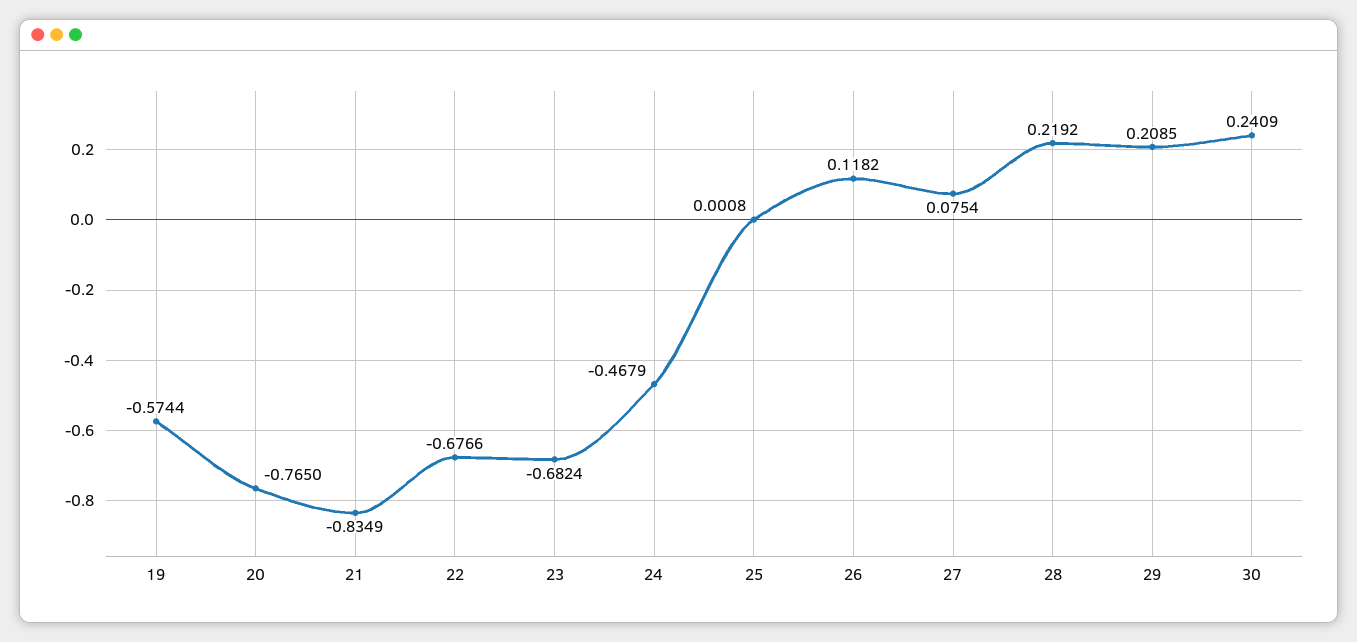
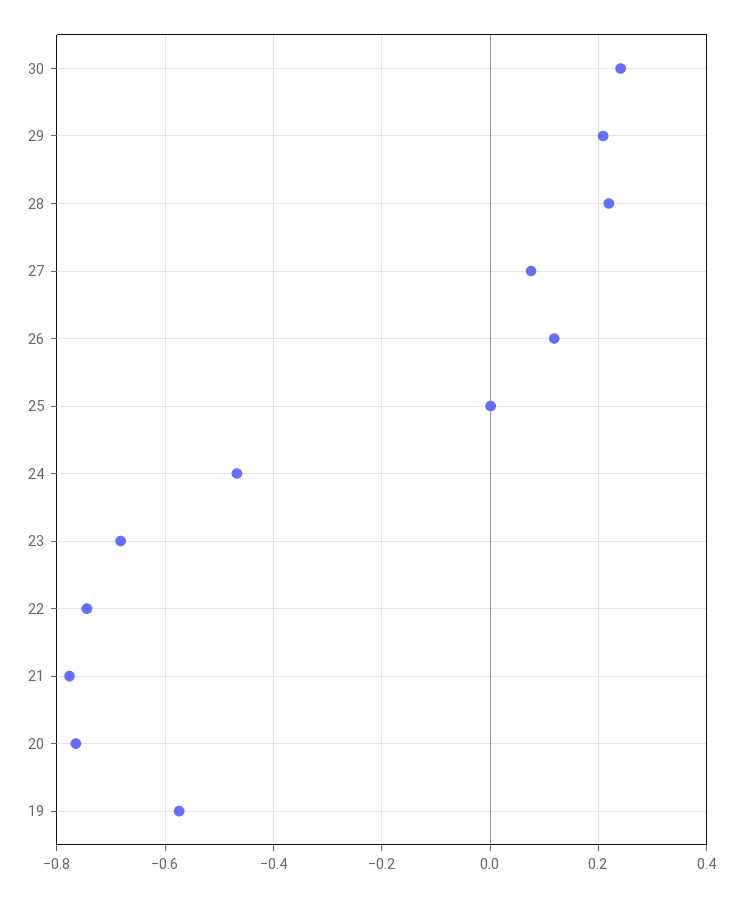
  {
    "19": -0.5744,
    "20": -0.765,
-   "21": -0.8349,
+   "21": -0.78,
-   "22": -0.6766,
+   "22": -0.74,
    "23": -0.6824,
    "24": -0.4679,
    "25": 0.0008,
    "26": 0.1182,
    "27": 0.0754,
    "28": 0.2192,
    "29": 0.2085,
    "30": 0.2409
  }

